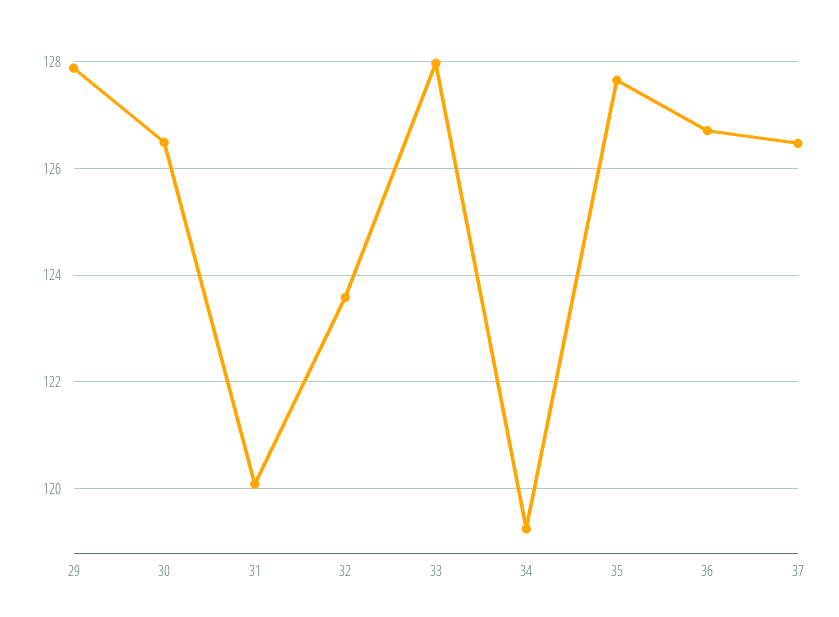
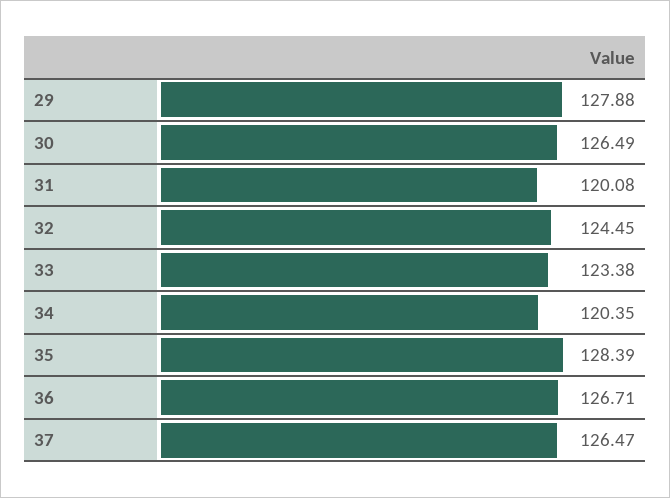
  {
    "29": 127.88,
    "30": 126.49,
    "31": 120.08,
-   "32": 123.6,
+   "32": 124.45,
-   "33": 128,
+   "33": 123.38,
-   "34": 119.2,
+   "34": 120.35,
-   "35": 127.6,
+   "35": 128.39,
    "36": 126.71,
    "37": 126.47
  }

